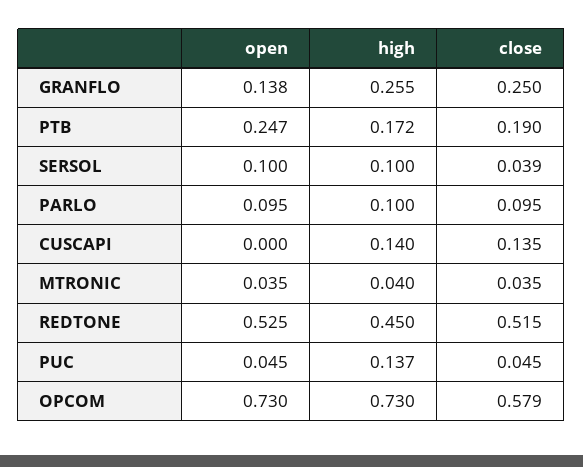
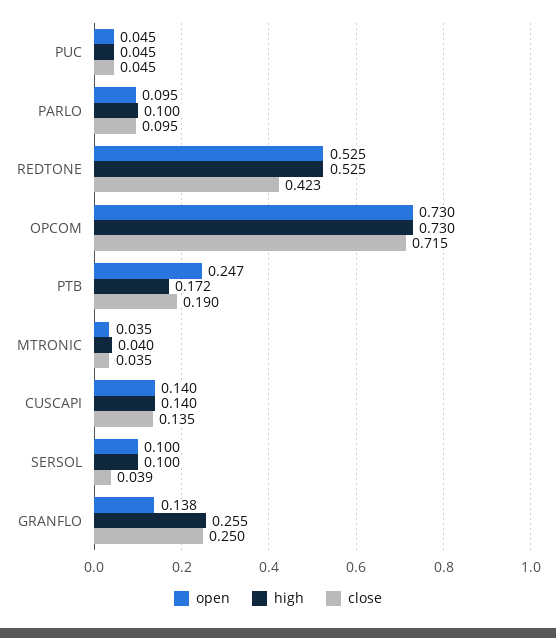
  {
    "open": {
      "GRANFLO": 0.138,
      "PTB": 0.247,
      "SERSOL": 0.1,
      "PARLO": 0.095,
-     "CUSCAPI": 0,
+     "CUSCAPI": 0.14,
      "MTRONIC": 0.035,
      "REDTONE": 0.525,
      "PUC": 0.045,
      "OPCOM": 0.73
    },
    "high": {
      "GRANFLO": 0.255,
      "PTB": 0.172,
      "SERSOL": 0.1,
      "PARLO": 0.1,
      "CUSCAPI": 0.14,
      "MTRONIC": 0.04,
-     "REDTONE": 0.45,
+     "REDTONE": 0.525,
-     "PUC": 0.137,
+     "PUC": 0.045,
      "OPCOM": 0.73
    },
    "close": {
      "GRANFLO": 0.25,
      "PTB": 0.19,
      "SERSOL": 0.039,
      "PARLO": 0.095,
      "CUSCAPI": 0.135,
      "MTRONIC": 0.035,
-     "REDTONE": 0.515,
+     "REDTONE": 0.423,
      "PUC": 0.045,
-     "OPCOM": 0.579
+     "OPCOM": 0.715
    }
  }

